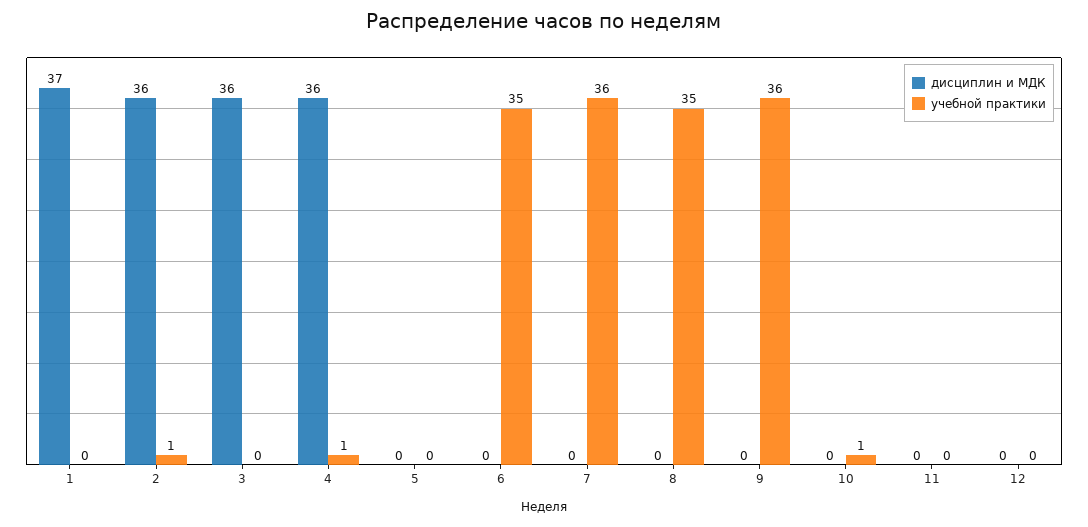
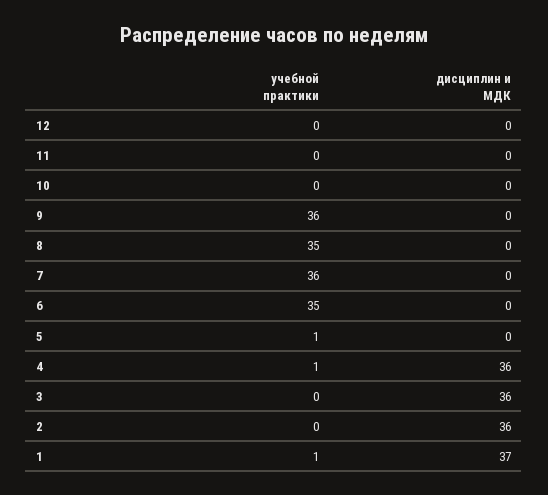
  {
    "дисциплин и МДК": {
      "1": 37,
      "2": 36,
      "3": 36,
      "4": 36,
      "5": 0,
      "6": 0,
      "7": 0,
      "8": 0,
      "9": 0,
      "10": 0,
      "11": 0,
      "12": 0
    },
    "учебной практики": {
-     "1": 0,
+     "1": 1,
-     "2": 1,
+     "2": 0,
      "3": 0,
      "4": 1,
-     "5": 0,
+     "5": 1,
      "6": 35,
      "7": 36,
      "8": 35,
      "9": 36,
-     "10": 1,
+     "10": 0,
      "11": 0,
      "12": 0
    }
  }

